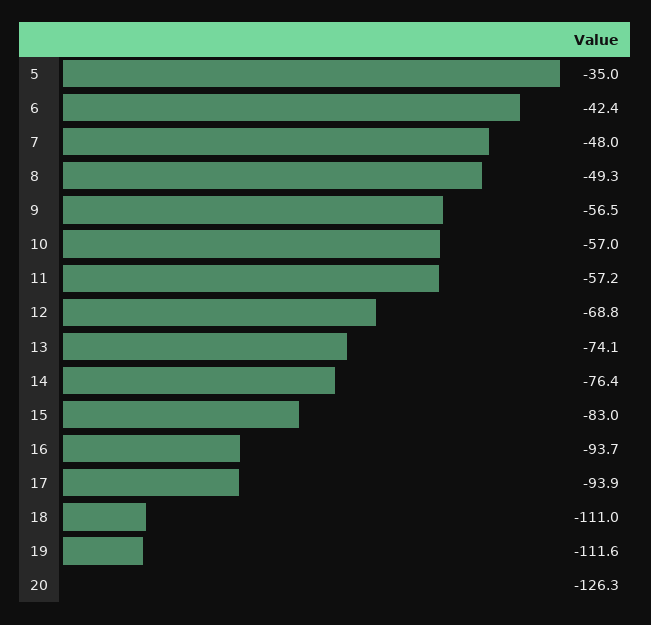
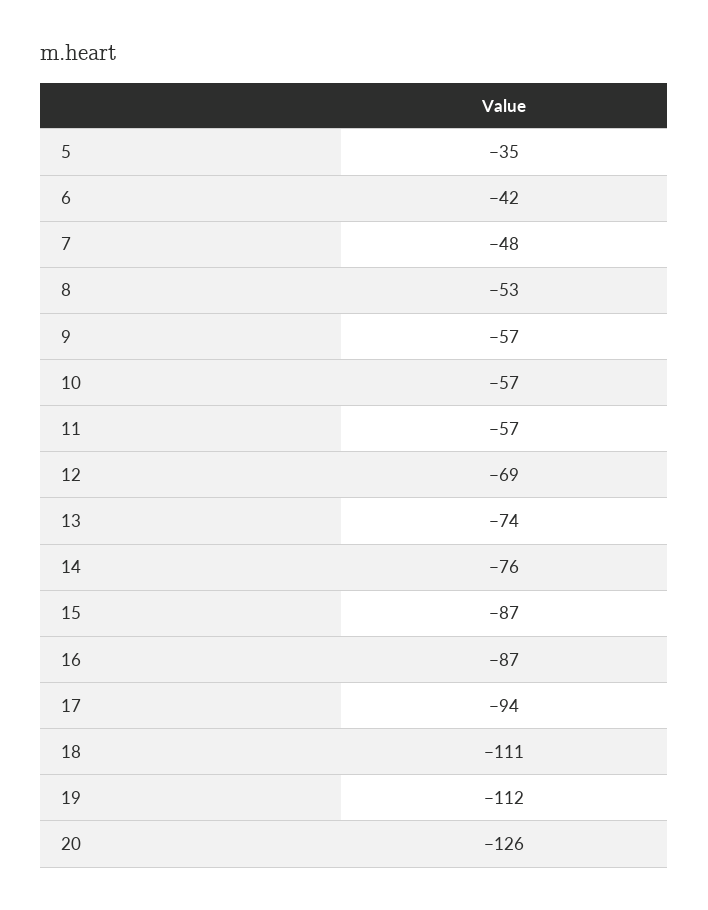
  {
    "5": -35,
    "6": -42.4,
    "7": -48,
-   "8": -49.3,
+   "8": -53,
    "9": -56.5,
    "10": -57,
    "11": -57.2,
    "12": -68.8,
    "13": -74.1,
    "14": -76.4,
-   "15": -83,
+   "15": -87,
-   "16": -93.7,
+   "16": -87,
    "17": -93.9,
    "18": -111,
    "19": -111.6,
    "20": -126.3
  }

